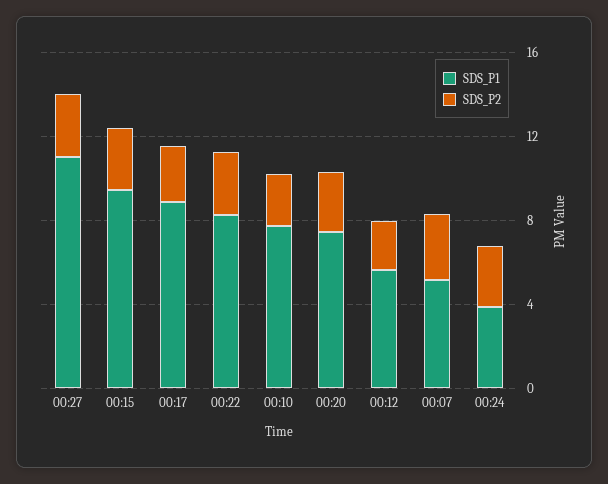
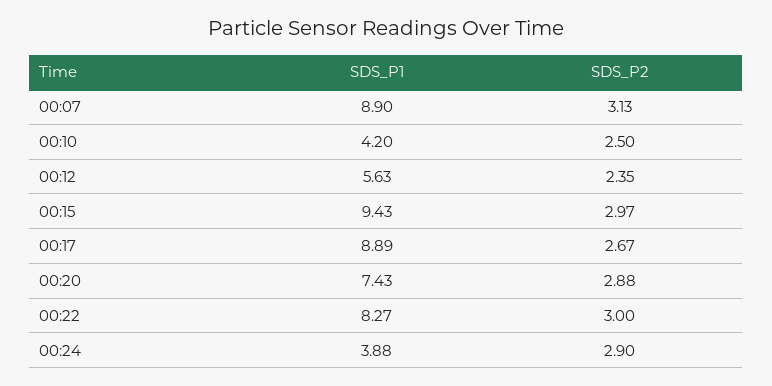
  {
    "SDS_P1": {
-     "00:27": 11,
      "00:15": 9.43,
      "00:17": 8.89,
      "00:22": 8.27,
-     "00:10": 8,
+     "00:10": 4.2,
      "00:20": 7.43,
      "00:12": 5.63,
-     "00:07": 5,
+     "00:07": 8.9,
      "00:24": 3.88
    },
    "SDS_P2": {
-     "00:27": 3,
      "00:15": 2.97,
      "00:17": 2.67,
      "00:22": 3,
      "00:10": 2.5,
      "00:20": 2.88,
      "00:12": 2.35,
      "00:07": 3.13,
      "00:24": 2.9
    }
  }

